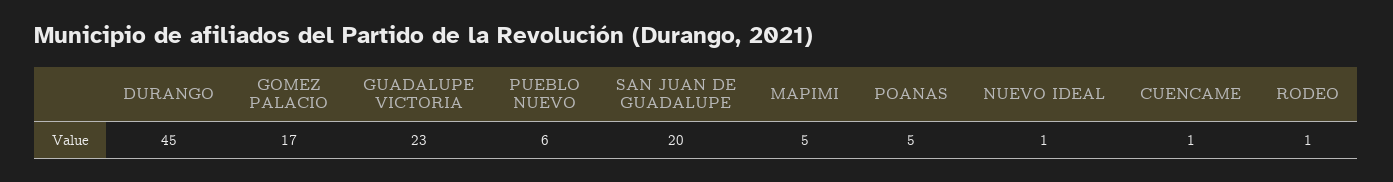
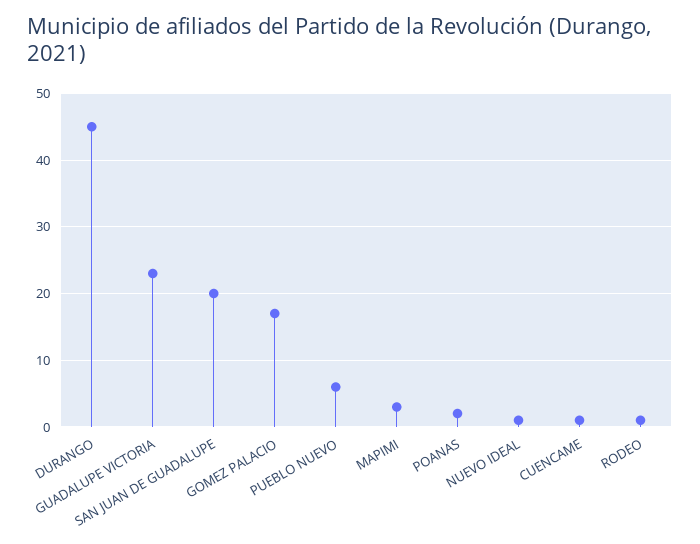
  {
    "DURANGO": 45,
    "GOMEZ PALACIO": 17,
    "GUADALUPE VICTORIA": 23,
    "PUEBLO NUEVO": 6,
    "SAN JUAN DE GUADALUPE": 20,
-   "MAPIMI": 5,
+   "MAPIMI": 3,
-   "POANAS": 5,
+   "POANAS": 2,
    "NUEVO IDEAL": 1,
    "CUENCAME": 1,
    "RODEO": 1
  }

